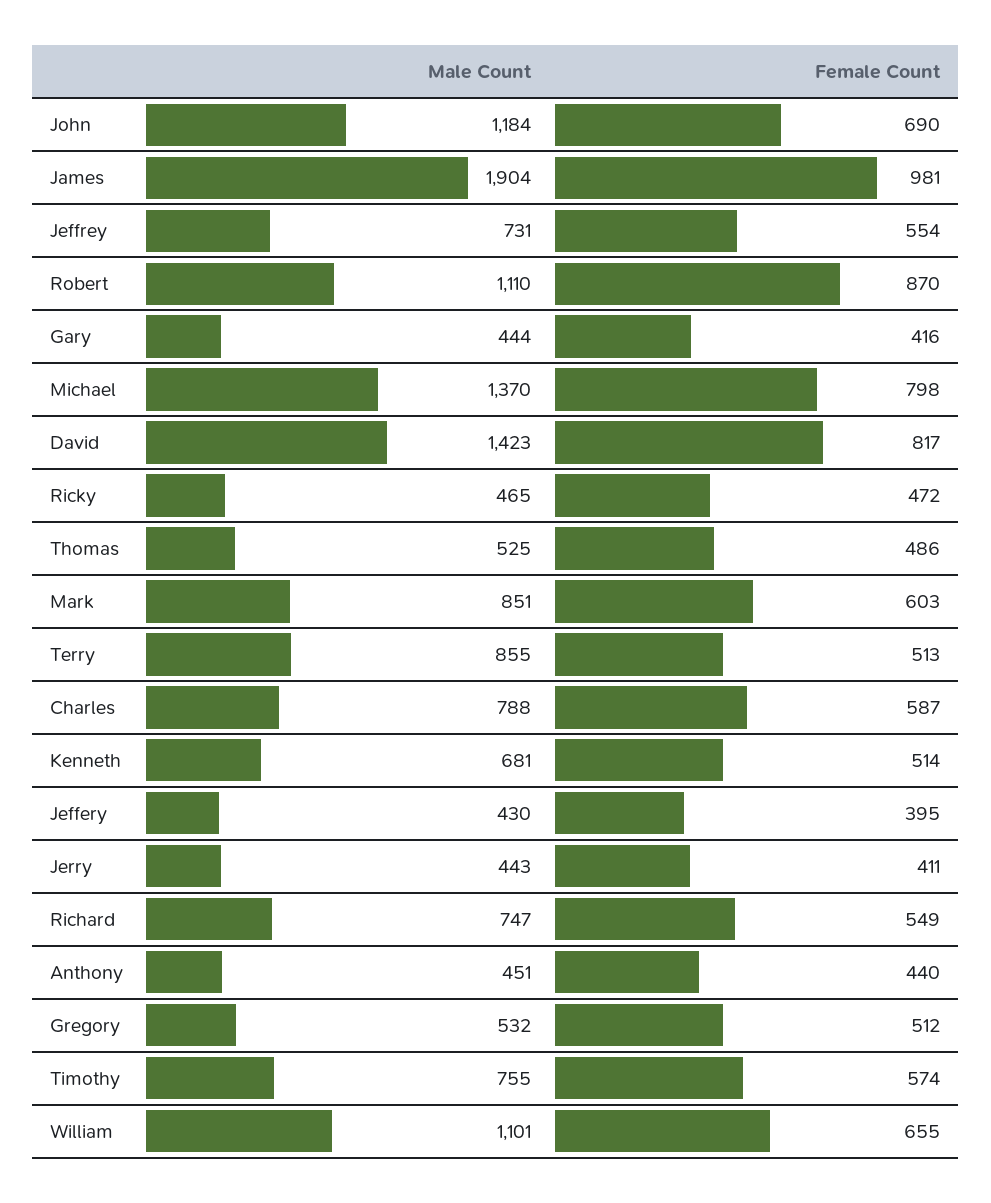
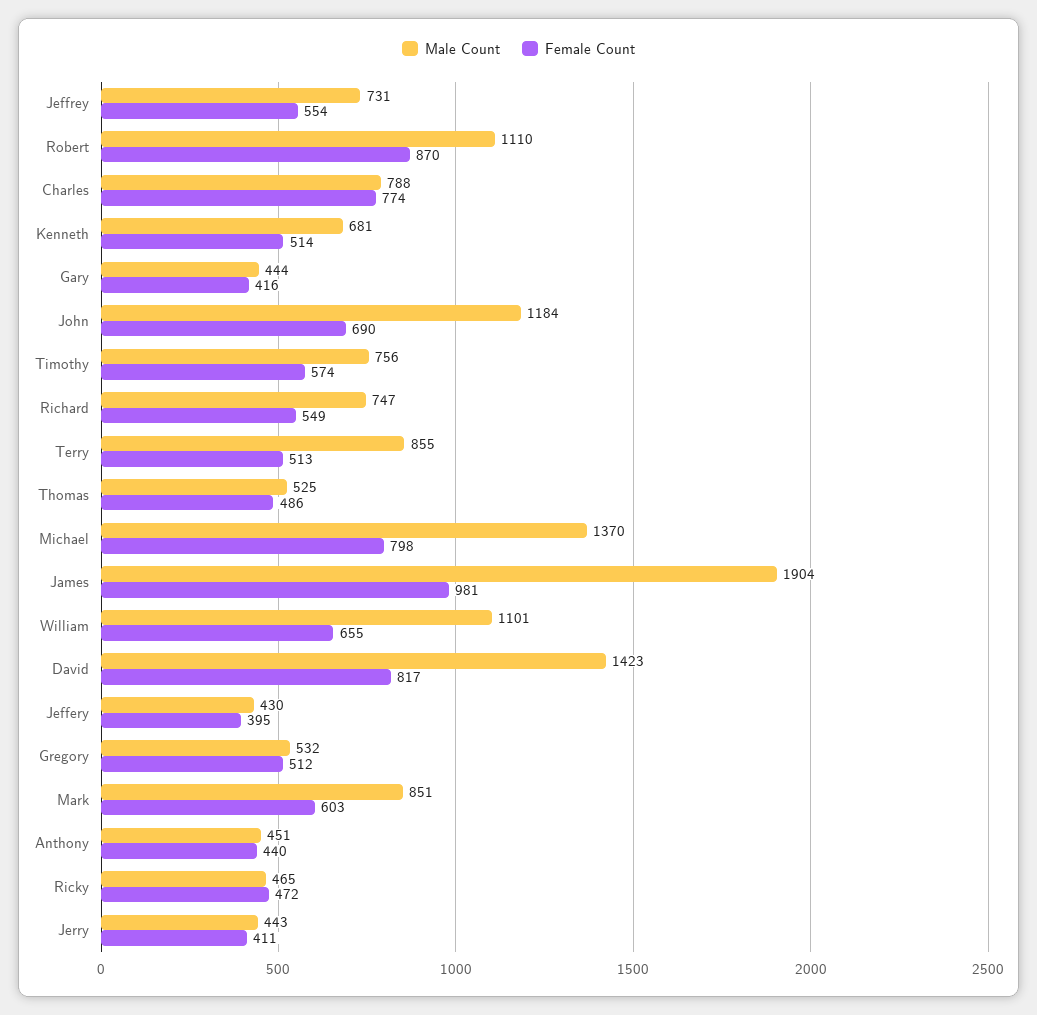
  {
    "Male Count": {
      "John": 1184,
      "James": 1904,
      "Jeffrey": 731,
      "Robert": 1110,
      "Gary": 444,
      "Michael": 1370,
      "David": 1423,
      "Ricky": 465,
      "Thomas": 525,
      "Mark": 851,
      "Terry": 855,
      "Charles": 788,
      "Kenneth": 681,
      "Jeffery": 430,
      "Jerry": 443,
      "Richard": 747,
      "Anthony": 451,
      "Gregory": 532,
-     "Timothy": 755,
+     "Timothy": 756,
      "William": 1101
    },
    "Female Count": {
      "John": 690,
      "James": 981,
      "Jeffrey": 554,
      "Robert": 870,
      "Gary": 416,
      "Michael": 798,
      "David": 817,
      "Ricky": 472,
      "Thomas": 486,
      "Mark": 603,
      "Terry": 513,
-     "Charles": 587,
+     "Charles": 774,
      "Kenneth": 514,
      "Jeffery": 395,
      "Jerry": 411,
      "Richard": 549,
      "Anthony": 440,
      "Gregory": 512,
      "Timothy": 574,
      "William": 655
    }
  }

